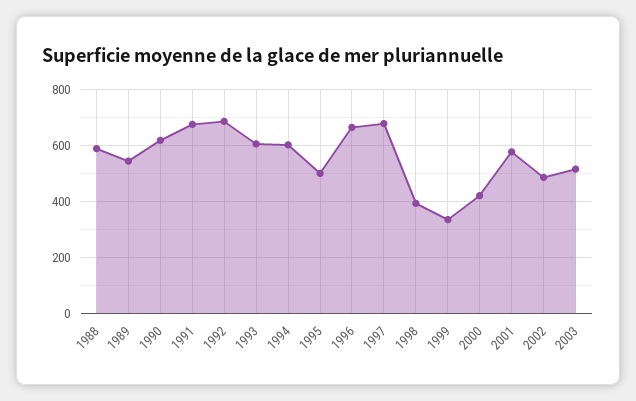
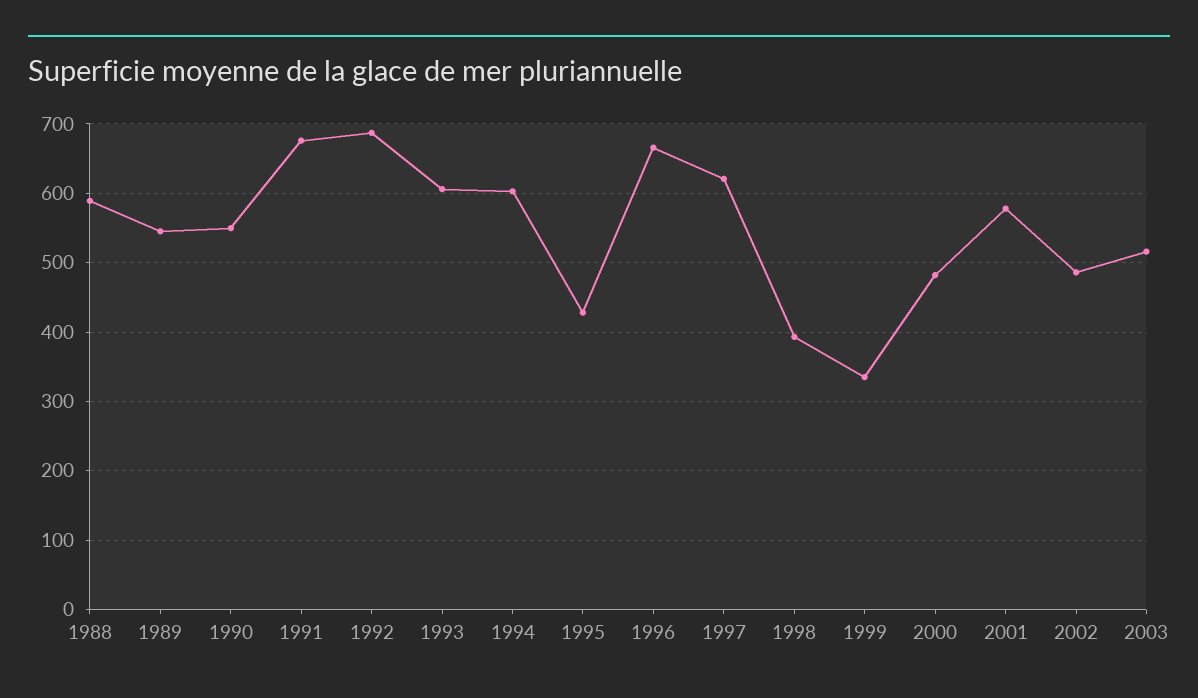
  {
    "1988": 590,
    "1989": 550,
-   "1990": 625,
+   "1990": 550,
    "1991": 680,
    "1992": 690,
    "1993": 610,
    "1994": 600,
-   "1995": 500,
+   "1995": 430,
    "1996": 670,
-   "1997": 675,
+   "1997": 620,
    "1998": 390,
    "1999": 340,
-   "2000": 425,
+   "2000": 480,
    "2001": 580,
    "2002": 490,
    "2003": 520
  }

